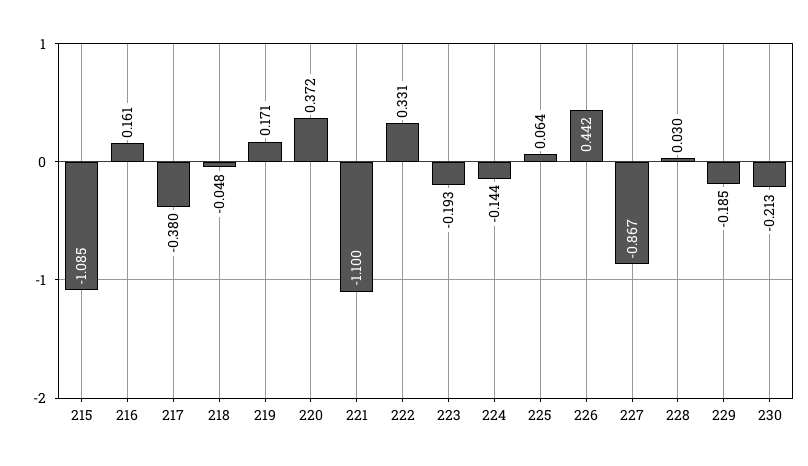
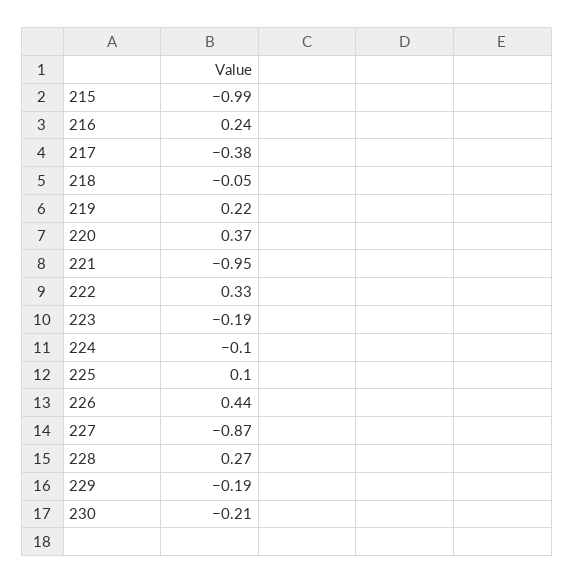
  {
-   "215": -1.085,
+   "215": -0.99,
-   "216": 0.161,
+   "216": 0.24,
    "217": -0.38,
    "218": -0.048,
-   "219": 0.171,
+   "219": 0.22,
    "220": 0.372,
-   "221": -1.1,
+   "221": -0.95,
    "222": 0.331,
    "223": -0.193,
-   "224": -0.144,
+   "224": -0.1,
-   "225": 0.064,
+   "225": 0.1,
    "226": 0.442,
    "227": -0.867,
-   "228": 0.03,
+   "228": 0.27,
    "229": -0.185,
    "230": -0.213
  }

